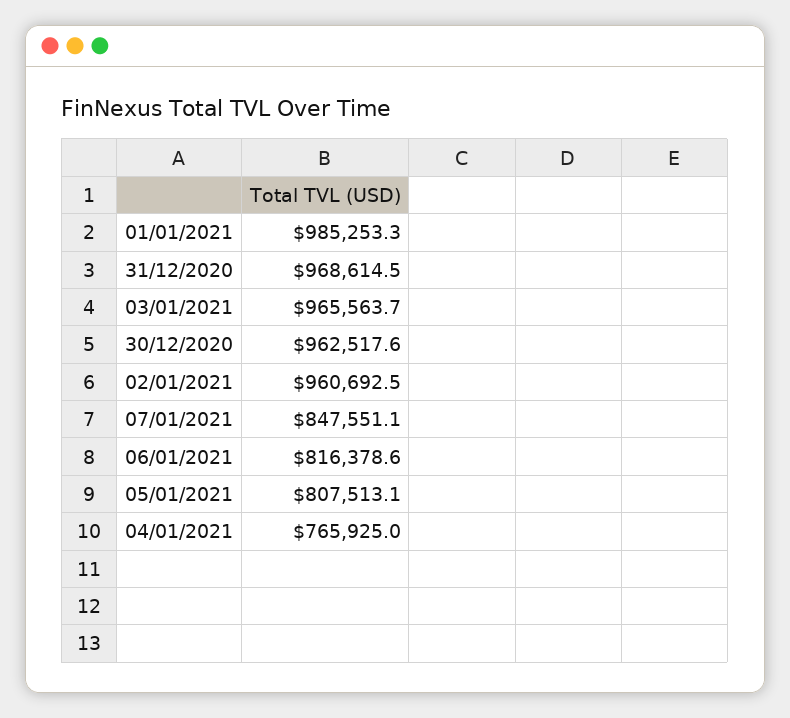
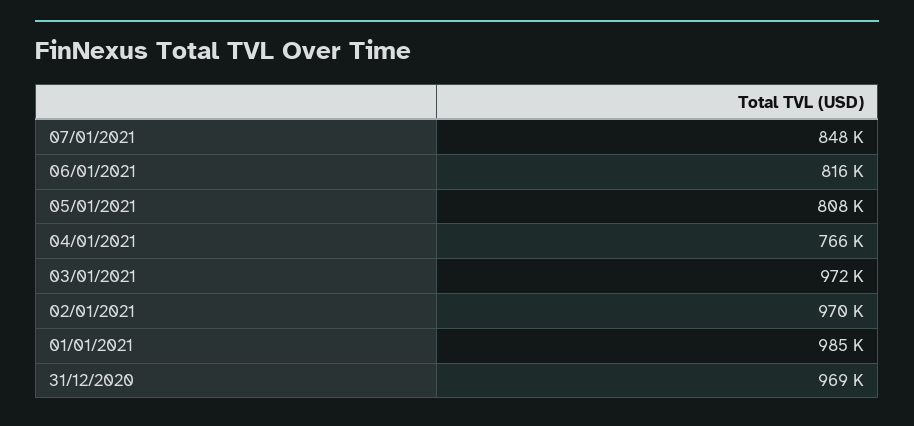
  {
    "01/01/2021": 985253.3,
    "31/12/2020": 968614.5,
-   "03/01/2021": 965563.7,
+   "03/01/2021": 972000,
-   "30/12/2020": 962517.6,
-   "02/01/2021": 960692.5,
+   "02/01/2021": 970000,
    "07/01/2021": 847551.1,
    "06/01/2021": 816378.6,
    "05/01/2021": 807513.1,
    "04/01/2021": 765925
  }

